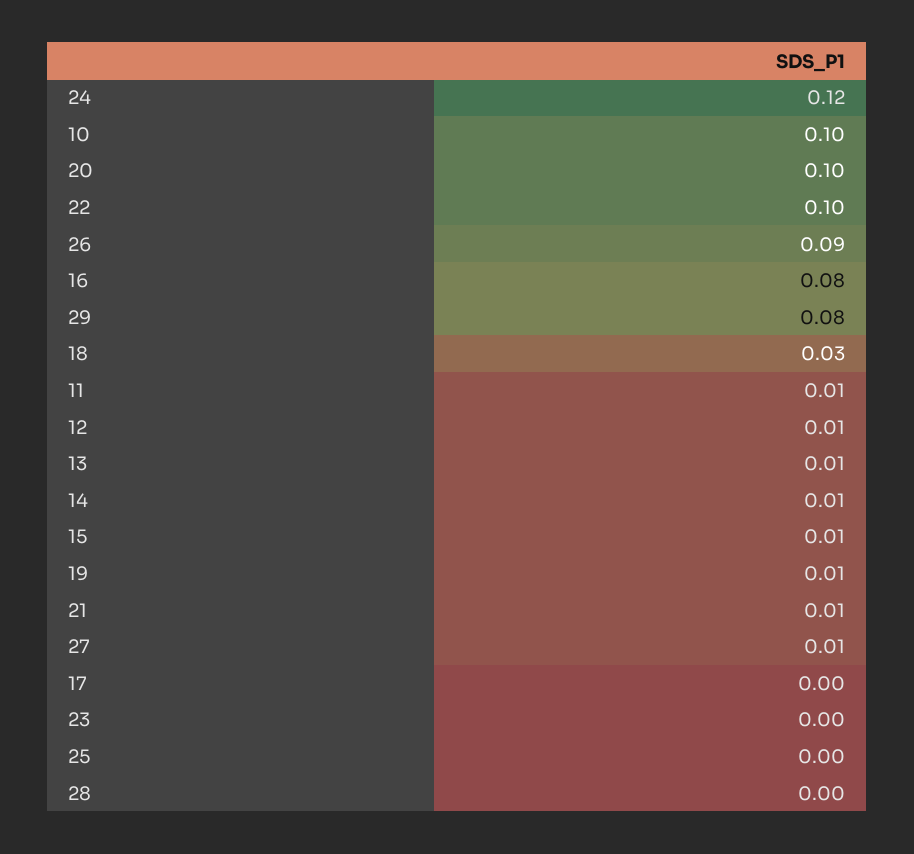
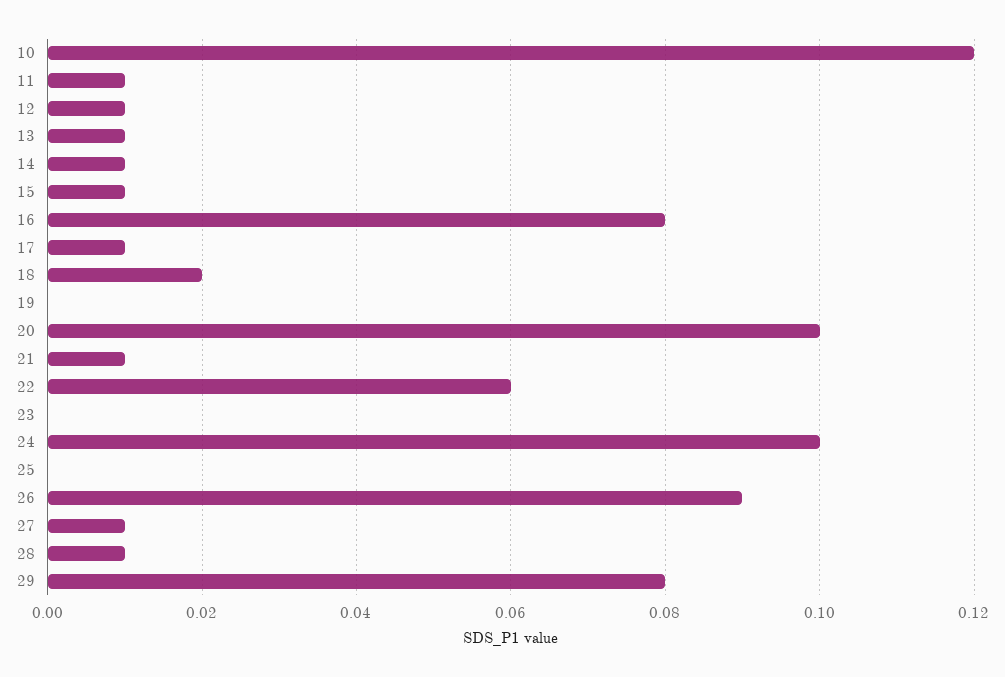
  {
-   "24": 0.12,
+   "24": 0.1,
-   "10": 0.1,
+   "10": 0.12,
    "20": 0.1,
-   "22": 0.1,
+   "22": 0.06,
    "26": 0.09,
    "16": 0.08,
    "29": 0.08,
-   "18": 0.03,
+   "18": 0.02,
    "11": 0.01,
    "12": 0.01,
    "13": 0.01,
    "14": 0.01,
    "15": 0.01,
-   "19": 0.01,
+   "19": 0,
    "21": 0.01,
    "27": 0.01,
-   "17": 0,
+   "17": 0.01,
    "23": 0,
    "25": 0,
-   "28": 0
+   "28": 0.01
  }

